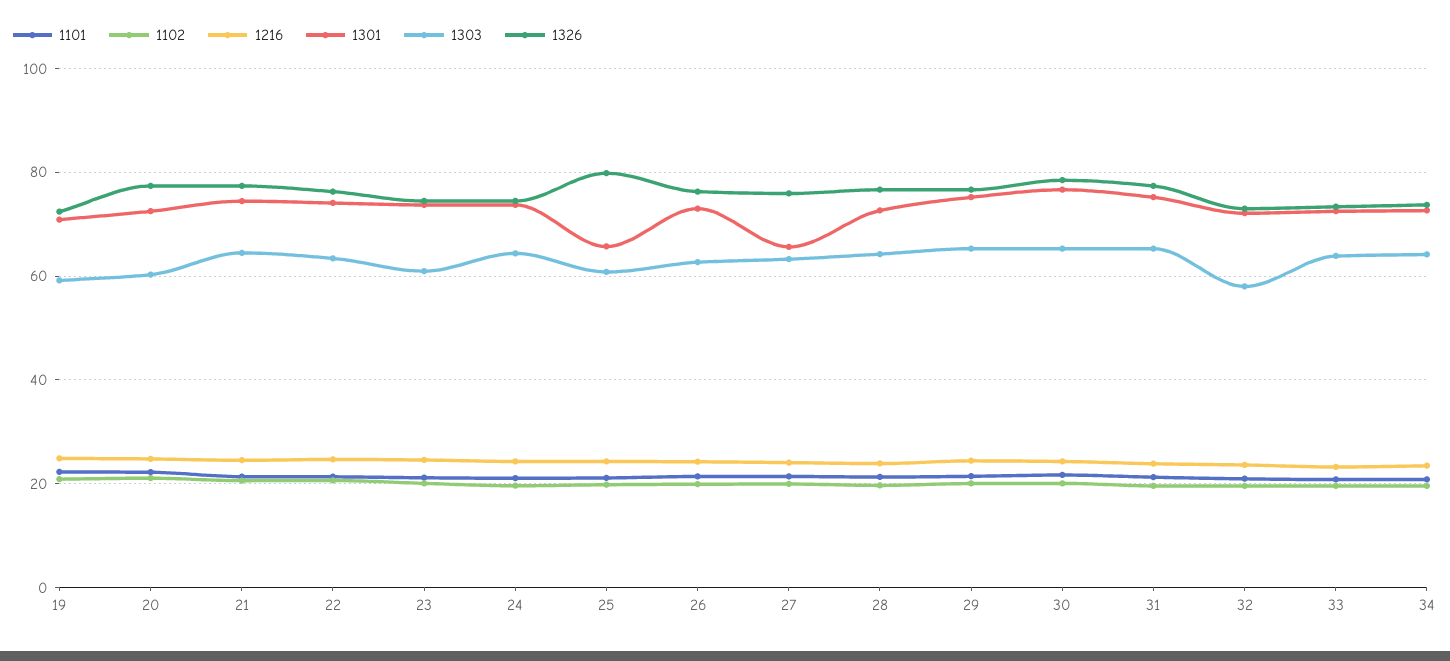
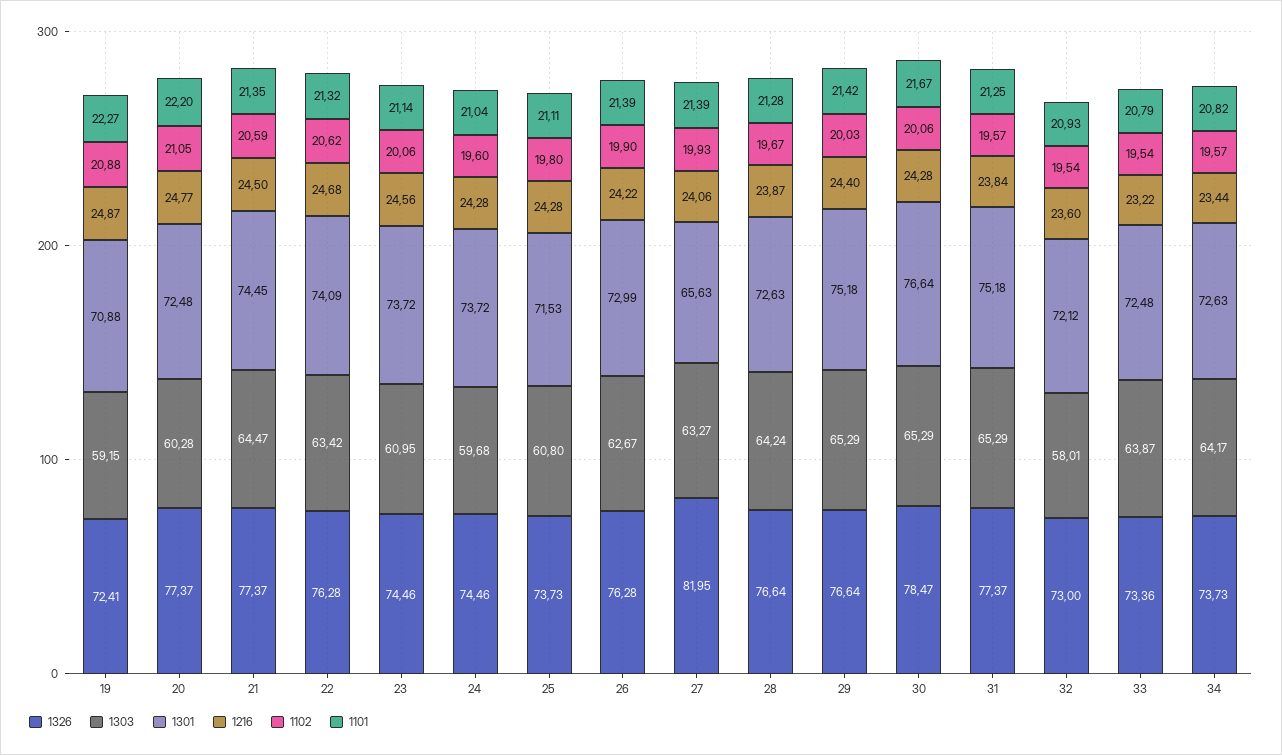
  {
    "1101": {
      "19": 22.27,
      "20": 22.2,
      "21": 21.35,
      "22": 21.32,
      "23": 21.14,
      "24": 21.04,
      "25": 21.11,
      "26": 21.39,
      "27": 21.39,
      "28": 21.28,
      "29": 21.42,
      "30": 21.67,
      "31": 21.25,
      "32": 20.93,
      "33": 20.79,
      "34": 20.82
    },
    "1102": {
      "19": 20.88,
      "20": 21.05,
      "21": 20.59,
      "22": 20.62,
      "23": 20.06,
      "24": 19.6,
      "25": 19.8,
      "26": 19.9,
      "27": 19.93,
      "28": 19.67,
      "29": 20.03,
      "30": 20.06,
      "31": 19.57,
      "32": 19.54,
      "33": 19.54,
      "34": 19.57
    },
    "1216": {
      "19": 24.87,
      "20": 24.77,
      "21": 24.5,
      "22": 24.68,
      "23": 24.56,
      "24": 24.28,
      "25": 24.28,
      "26": 24.22,
      "27": 24.06,
      "28": 23.87,
      "29": 24.4,
      "30": 24.28,
      "31": 23.84,
      "32": 23.6,
      "33": 23.22,
      "34": 23.44
    },
    "1301": {
      "19": 70.88,
      "20": 72.48,
      "21": 74.45,
      "22": 74.09,
      "23": 73.72,
      "24": 73.72,
-     "25": 66,
+     "25": 71.53,
      "26": 72.99,
      "27": 65.63,
      "28": 72.63,
      "29": 75.18,
      "30": 76.64,
      "31": 75.18,
      "32": 72.12,
      "33": 72.48,
      "34": 72.63
    },
    "1303": {
      "19": 59.15,
      "20": 60.28,
      "21": 64.47,
      "22": 63.42,
      "23": 60.95,
-     "24": 64,
+     "24": 59.68,
      "25": 60.8,
      "26": 62.67,
      "27": 63.27,
      "28": 64.24,
      "29": 65.29,
      "30": 65.29,
      "31": 65.29,
      "32": 58.01,
      "33": 63.87,
      "34": 64.17
    },
    "1326": {
      "19": 72.41,
      "20": 77.37,
      "21": 77.37,
      "22": 76.28,
      "23": 74.46,
      "24": 74.46,
-     "25": 80,
+     "25": 73.73,
      "26": 76.28,
-     "27": 76,
+     "27": 81.95,
      "28": 76.64,
      "29": 76.64,
      "30": 78.47,
      "31": 77.37,
      "32": 73,
      "33": 73.36,
      "34": 73.73
    }
  }

